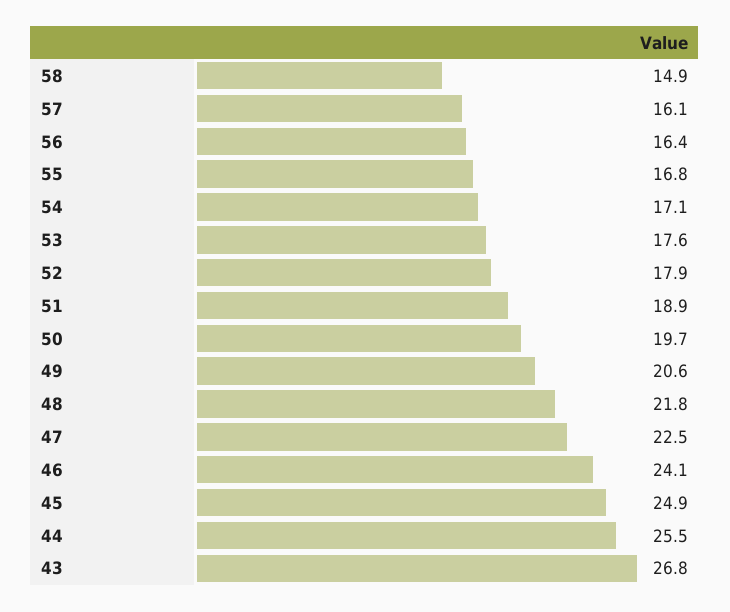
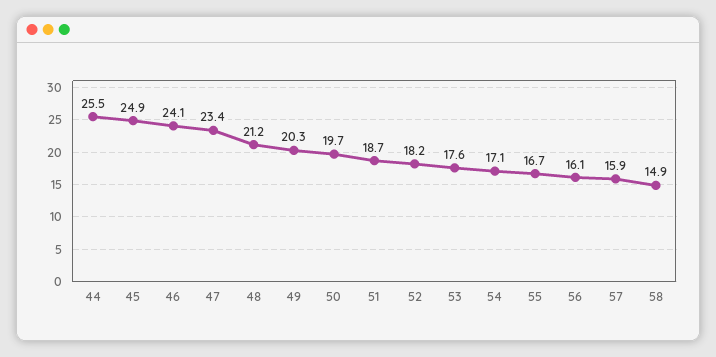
  {
    "58": 14.9,
-   "57": 16.1,
+   "57": 15.9,
-   "56": 16.4,
+   "56": 16.1,
-   "55": 16.8,
+   "55": 16.7,
    "54": 17.1,
    "53": 17.6,
-   "52": 17.9,
+   "52": 18.2,
-   "51": 18.9,
+   "51": 18.7,
    "50": 19.7,
-   "49": 20.6,
+   "49": 20.3,
-   "48": 21.8,
+   "48": 21.2,
-   "47": 22.5,
+   "47": 23.4,
    "46": 24.1,
    "45": 24.9,
-   "44": 25.5,
+   "44": 25.5
-   "43": 26.8
  }

